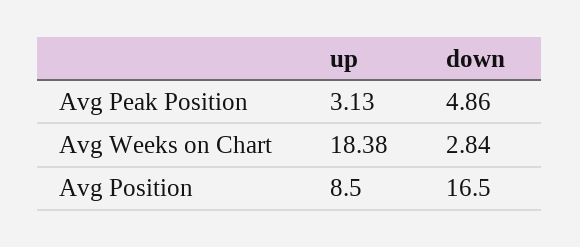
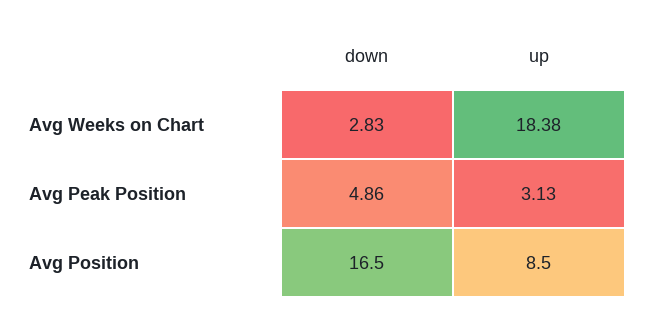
  {
    "up": {
      "Avg Peak Position": 3.13,
      "Avg Weeks on Chart": 18.38,
      "Avg Position": 8.5
    },
    "down": {
      "Avg Peak Position": 4.86,
-     "Avg Weeks on Chart": 2.84,
+     "Avg Weeks on Chart": 2.83,
      "Avg Position": 16.5
    }
  }

